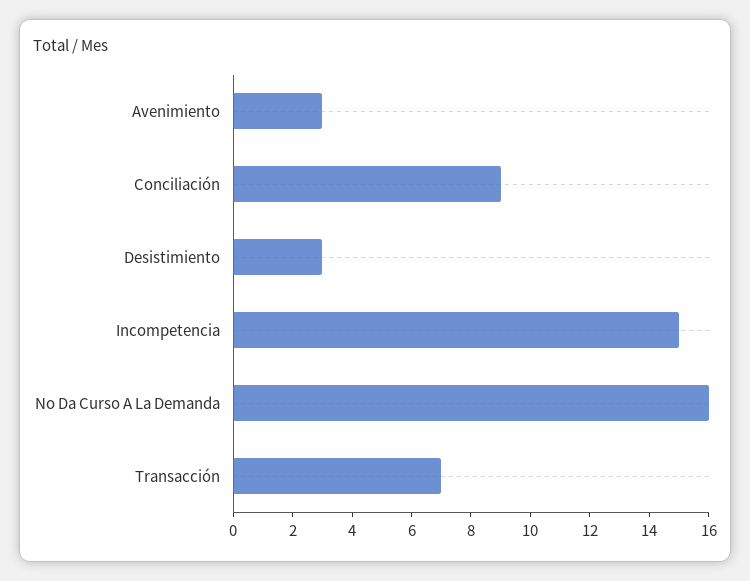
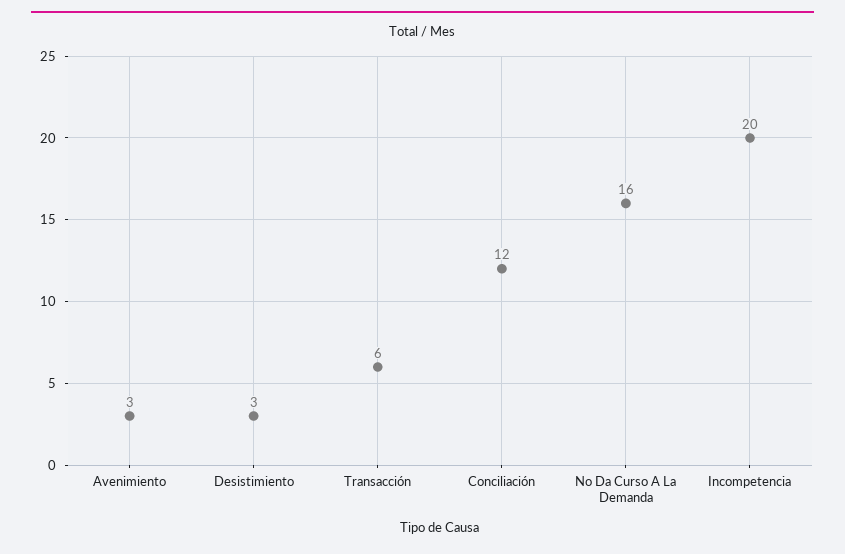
  {
    "Avenimiento": 3,
-   "Conciliación": 9,
+   "Conciliación": 12,
    "Desistimiento": 3,
-   "Incompetencia": 15,
+   "Incompetencia": 20,
    "No Da Curso A La Demanda": 16,
-   "Transacción": 7
+   "Transacción": 6
  }

